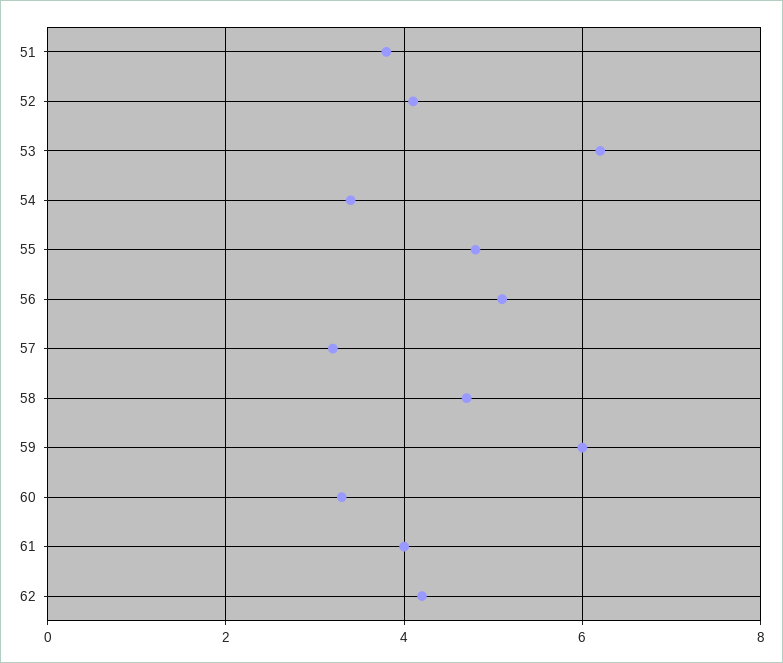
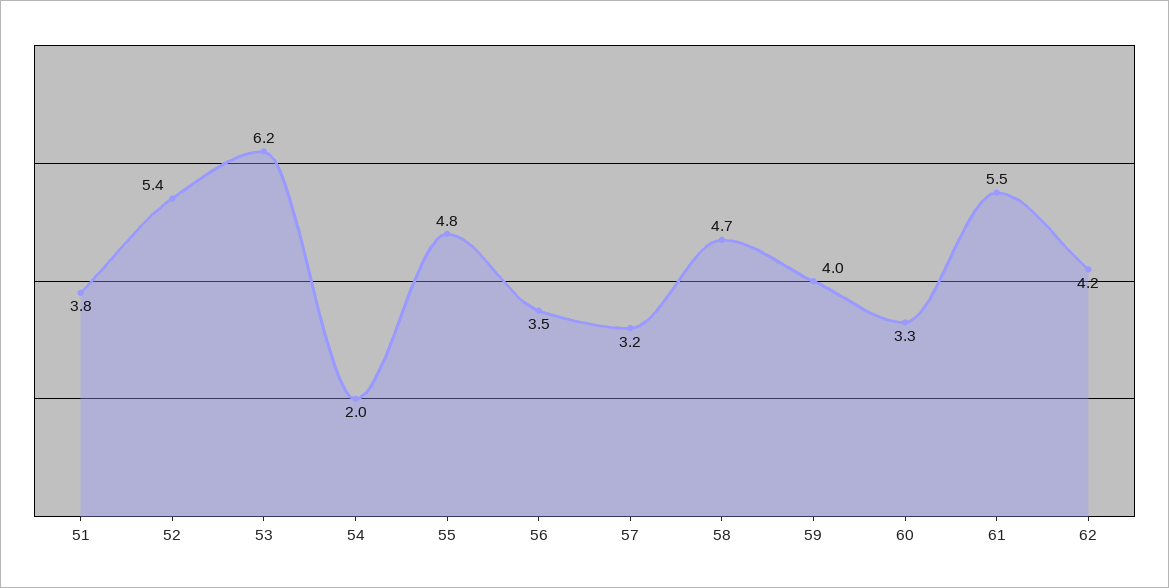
  {
    "51": 3.8,
-   "52": 4,
+   "52": 5.4,
    "53": 6.2,
-   "54": 3.5,
+   "54": 2,
    "55": 4.8,
-   "56": 5,
+   "56": 3.5,
    "57": 3.2,
    "58": 4.7,
-   "59": 6,
+   "59": 4,
    "60": 3.3,
-   "61": 4,
+   "61": 5.5,
    "62": 4.2
  }

